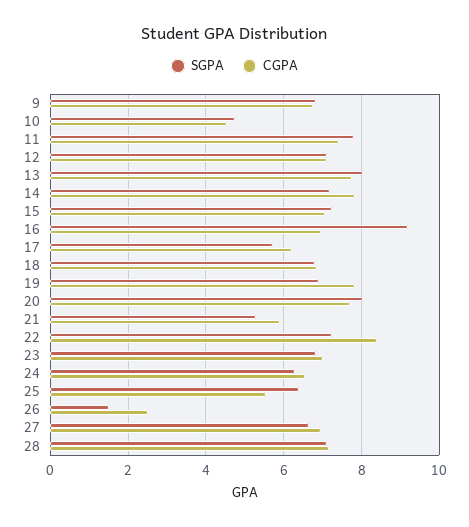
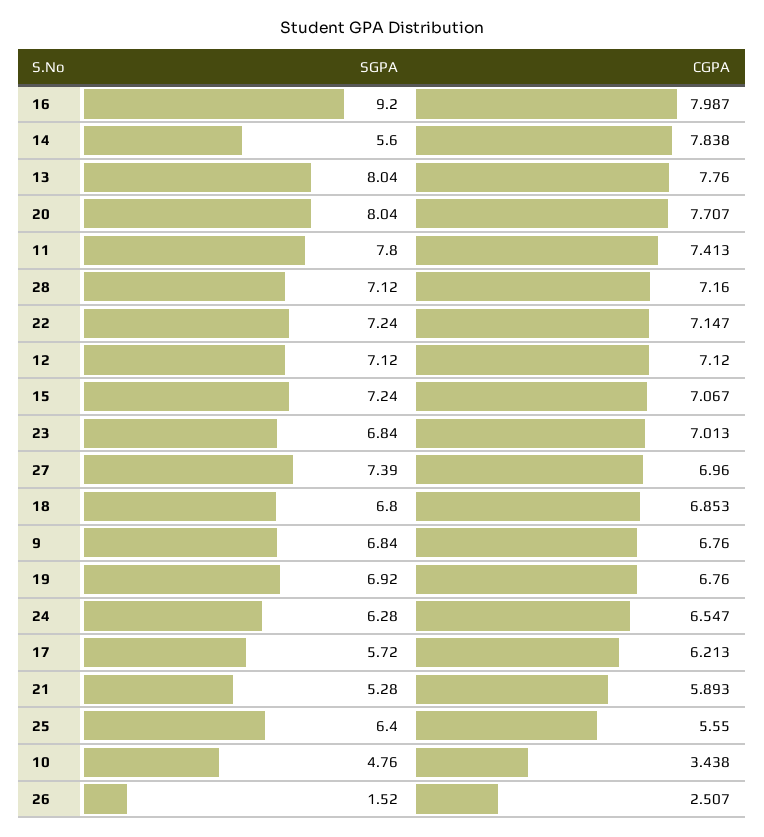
  {
    "SGPA": {
      "9": 6.84,
      "10": 4.76,
      "11": 7.8,
      "12": 7.12,
      "13": 8.04,
-     "14": 7.2,
+     "14": 5.6,
      "15": 7.24,
      "16": 9.2,
      "17": 5.72,
      "18": 6.8,
      "19": 6.92,
      "20": 8.04,
      "21": 5.28,
      "22": 7.24,
      "23": 6.84,
      "24": 6.28,
      "25": 6.4,
      "26": 1.52,
-     "27": 6.6,
+     "27": 7.39,
      "28": 7.12
    },
    "CGPA": {
      "9": 6.76,
-     "10": 4.6,
+     "10": 3.438,
      "11": 7.413,
      "12": 7.12,
      "13": 7.76,
      "14": 7.838,
      "15": 7.067,
-     "16": 7,
+     "16": 7.987,
      "17": 6.213,
      "18": 6.853,
-     "19": 7.8,
+     "19": 6.76,
      "20": 7.707,
      "21": 5.893,
-     "22": 8.4,
+     "22": 7.147,
      "23": 7.013,
      "24": 6.547,
      "25": 5.55,
      "26": 2.507,
      "27": 6.96,
      "28": 7.16
    }
  }

